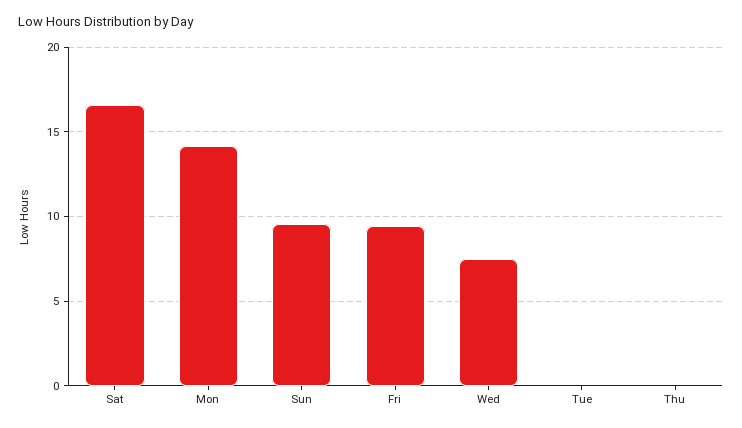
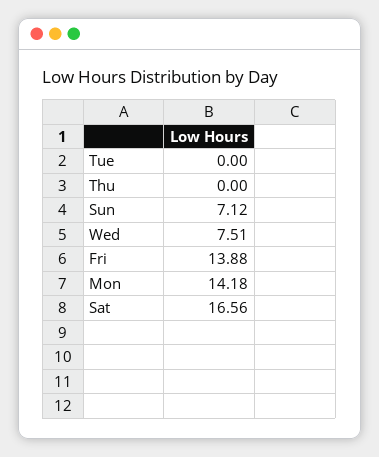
  {
    "Sat": 16.56,
    "Mon": 14.18,
-   "Sun": 9.5,
+   "Sun": 7.12,
-   "Fri": 9.5,
+   "Fri": 13.88,
    "Wed": 7.51,
    "Tue": 0,
    "Thu": 0
  }

